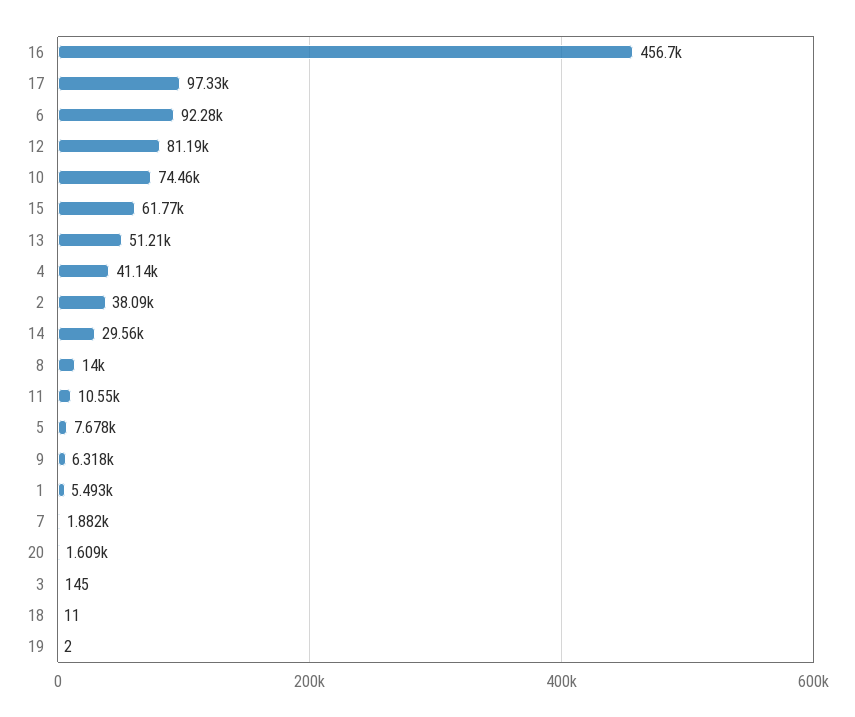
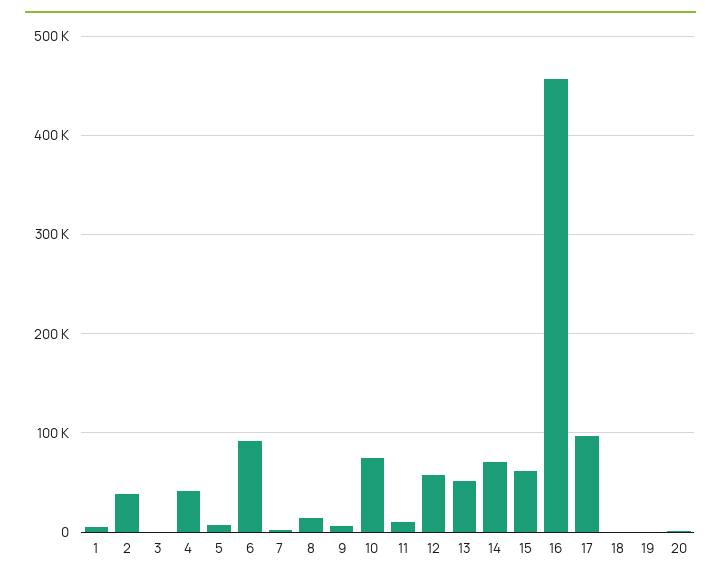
  {
    "16": 456700,
    "17": 97330,
    "6": 92280,
-   "12": 81190,
+   "12": 60000,
    "10": 74460,
    "15": 61770,
    "13": 51210,
    "4": 41140,
    "2": 38090,
-   "14": 29560,
+   "14": 70000,
    "8": 14000,
    "11": 10550,
    "5": 7678,
    "9": 6318,
    "1": 5493,
    "7": 1882,
    "20": 1609,
    "3": 145,
    "18": 11,
    "19": 2
  }

